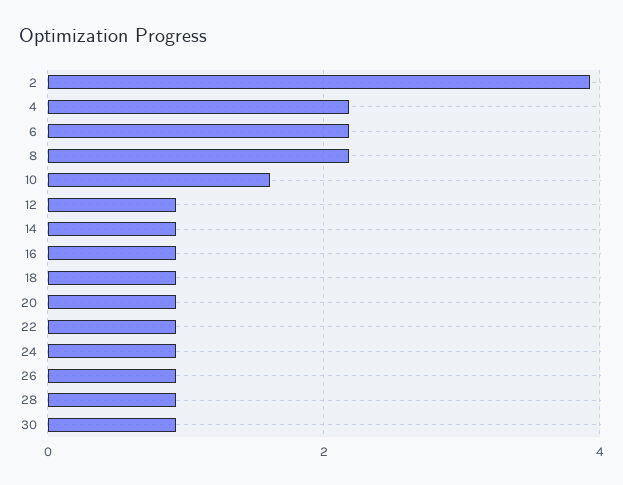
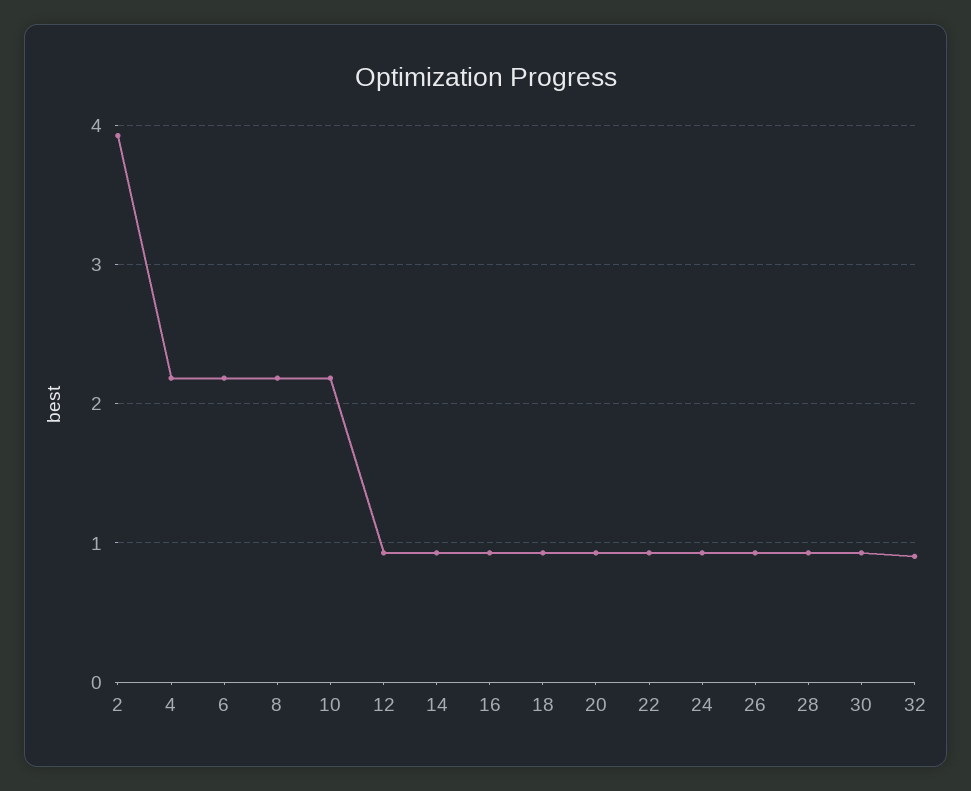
  {
    "2": 3.9,
    "4": 2.2,
    "6": 2.2,
    "8": 2.2,
-   "10": 1.6,
+   "10": 2.2,
    "12": 0.9,
    "14": 0.9,
    "16": 0.9,
    "18": 0.9,
    "20": 0.9,
    "22": 0.9,
    "24": 0.9,
    "26": 0.9,
    "28": 0.9,
-   "30": 0.9
+   "30": 0.9,
+   "32": 0.9
  }

